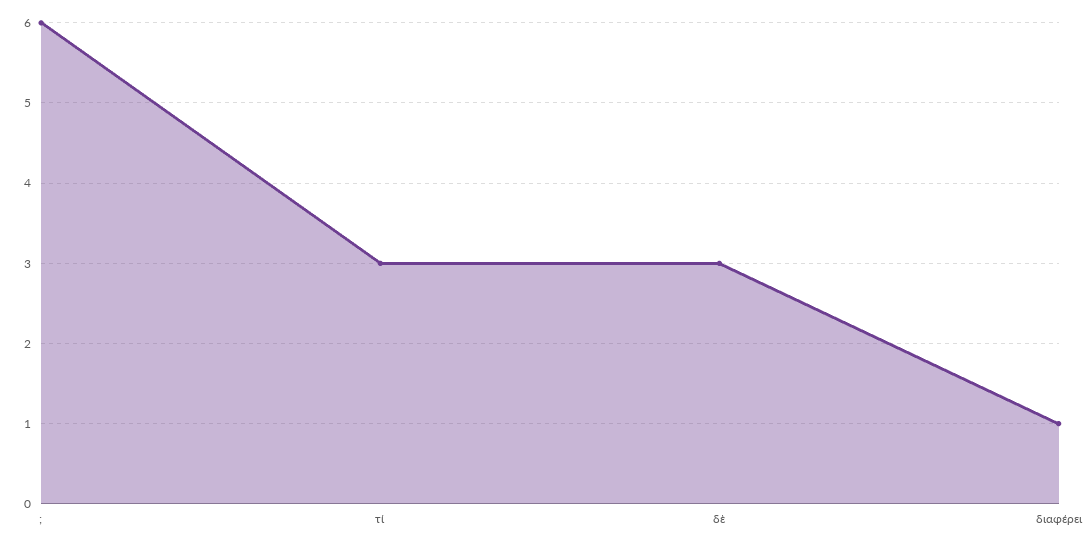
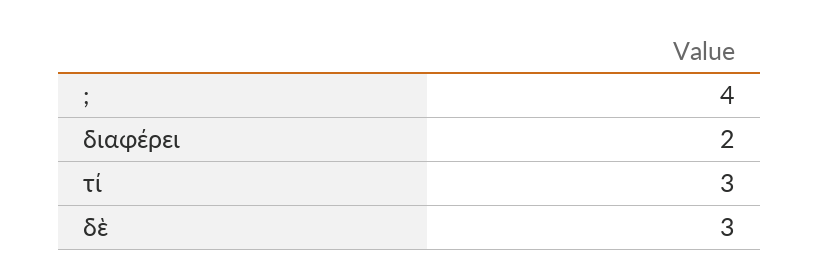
  {
-   ";": 6,
+   ";": 4,
    "τί": 3,
    "δὲ": 3,
-   "διαφέρει": 1
+   "διαφέρει": 2
  }

